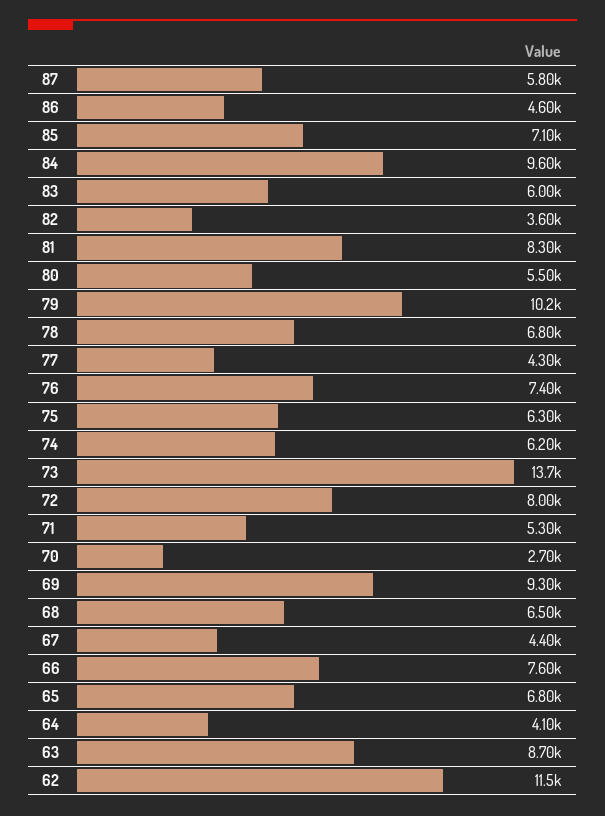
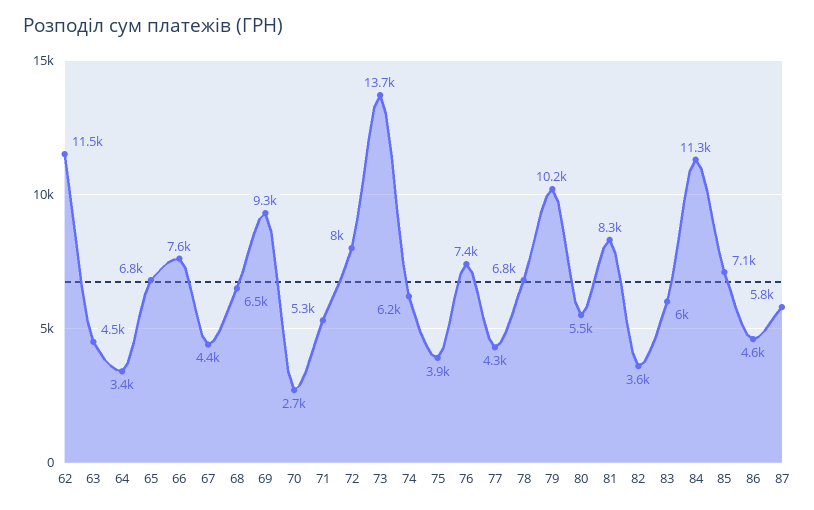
  {
    "87": 5800,
    "86": 4600,
    "85": 7100,
-   "84": 9600,
+   "84": 11300,
    "83": 6000,
    "82": 3600,
    "81": 8300,
    "80": 5500,
    "79": 10200,
    "78": 6800,
    "77": 4300,
    "76": 7400,
-   "75": 6300,
+   "75": 3900,
    "74": 6200,
    "73": 13700,
    "72": 8000,
    "71": 5300,
    "70": 2700,
    "69": 9300,
    "68": 6500,
    "67": 4400,
    "66": 7600,
    "65": 6800,
-   "64": 4100,
+   "64": 3400,
-   "63": 8700,
+   "63": 4500,
    "62": 11500
  }

